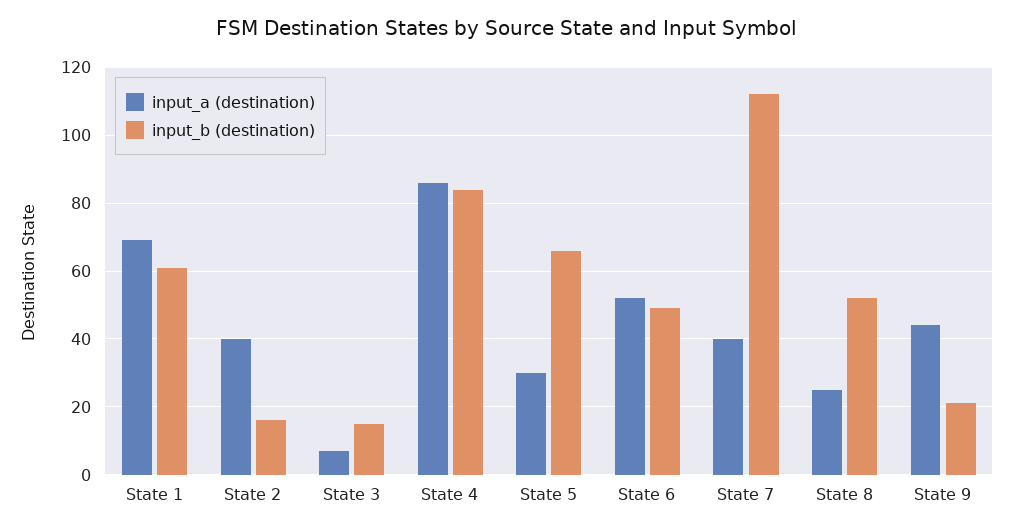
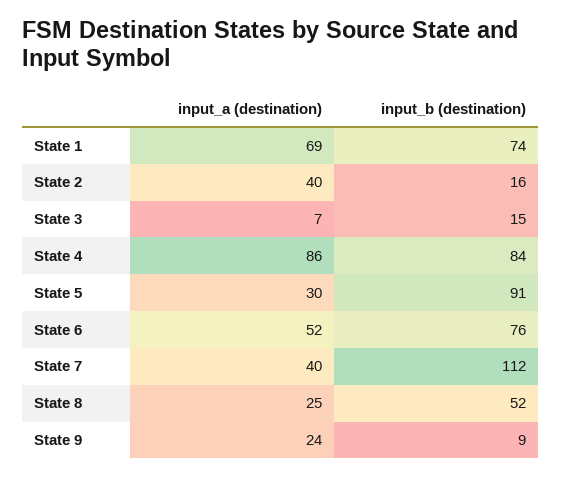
  {
    "input_a (destination)": {
      "State 1": 69,
      "State 2": 40,
      "State 3": 7,
      "State 4": 86,
      "State 5": 30,
      "State 6": 52,
      "State 7": 40,
      "State 8": 25,
-     "State 9": 45
+     "State 9": 24
    },
    "input_b (destination)": {
-     "State 1": 60,
+     "State 1": 74,
      "State 2": 16,
      "State 3": 15,
      "State 4": 84,
-     "State 5": 65,
+     "State 5": 91,
-     "State 6": 50,
+     "State 6": 76,
      "State 7": 112,
      "State 8": 52,
-     "State 9": 20
+     "State 9": 9
    }
  }

